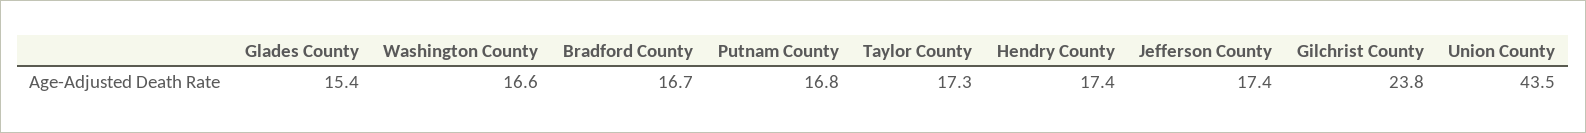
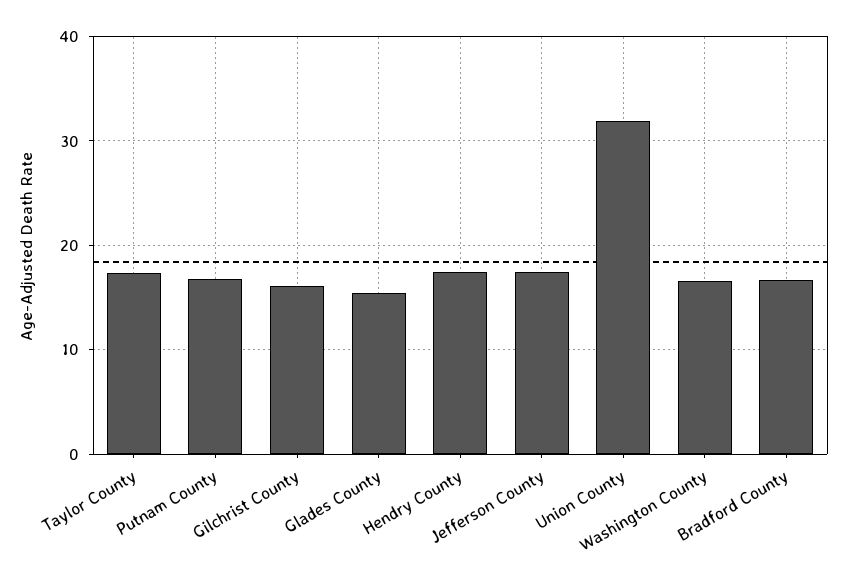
  {
    "Glades County": 15.4,
    "Washington County": 16.6,
    "Bradford County": 16.7,
    "Putnam County": 16.8,
    "Taylor County": 17.3,
    "Hendry County": 17.4,
    "Jefferson County": 17.4,
-   "Gilchrist County": 23.8,
+   "Gilchrist County": 16,
-   "Union County": 43.5
+   "Union County": 32
  }

